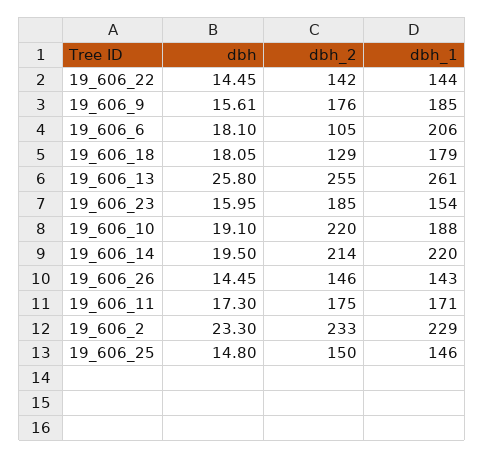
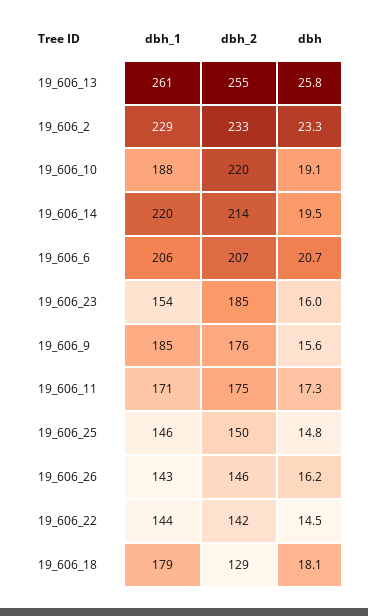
  {
    "dbh": {
      "19_606_22": 14.45,
      "19_606_9": 15.61,
-     "19_606_6": 18.1,
+     "19_606_6": 20.7,
      "19_606_18": 18.05,
      "19_606_13": 25.8,
      "19_606_23": 15.95,
      "19_606_10": 19.1,
      "19_606_14": 19.5,
-     "19_606_26": 14.45,
+     "19_606_26": 16.2,
      "19_606_11": 17.3,
      "19_606_2": 23.3,
      "19_606_25": 14.8
    },
    "dbh_2": {
      "19_606_22": 142,
      "19_606_9": 176,
-     "19_606_6": 105,
+     "19_606_6": 207,
      "19_606_18": 129,
      "19_606_13": 255,
      "19_606_23": 185,
      "19_606_10": 220,
      "19_606_14": 214,
      "19_606_26": 146,
      "19_606_11": 175,
      "19_606_2": 233,
      "19_606_25": 150
    },
    "dbh_1": {
      "19_606_22": 144,
      "19_606_9": 185,
      "19_606_6": 206,
      "19_606_18": 179,
      "19_606_13": 261,
      "19_606_23": 154,
      "19_606_10": 188,
      "19_606_14": 220,
      "19_606_26": 143,
      "19_606_11": 171,
      "19_606_2": 229,
      "19_606_25": 146
    }
  }

